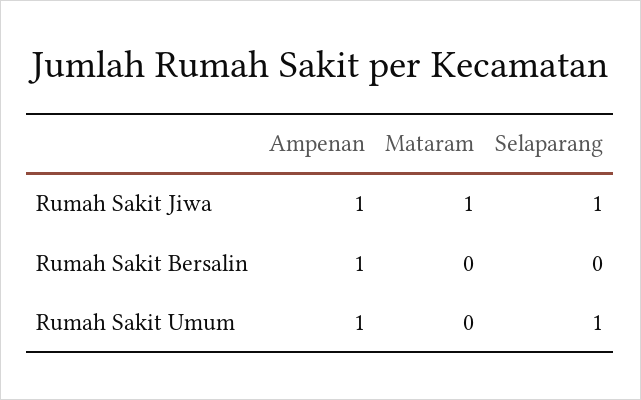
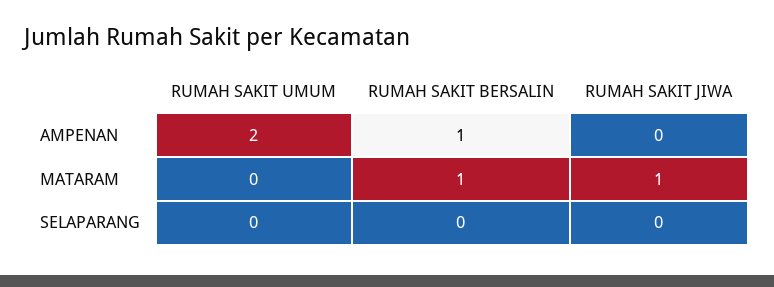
  {
    "Ampenan": {
-     "Rumah Sakit Jiwa": 1,
+     "Rumah Sakit Jiwa": 0,
      "Rumah Sakit Bersalin": 1,
-     "Rumah Sakit Umum": 1
+     "Rumah Sakit Umum": 2
    },
    "Mataram": {
      "Rumah Sakit Jiwa": 1,
-     "Rumah Sakit Bersalin": 0,
+     "Rumah Sakit Bersalin": 1,
      "Rumah Sakit Umum": 0
    },
    "Selaparang": {
-     "Rumah Sakit Jiwa": 1,
+     "Rumah Sakit Jiwa": 0,
      "Rumah Sakit Bersalin": 0,
-     "Rumah Sakit Umum": 1
+     "Rumah Sakit Umum": 0
    }
  }

